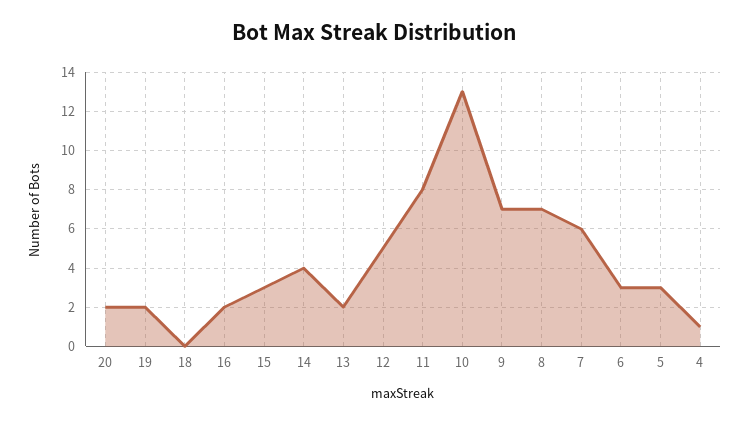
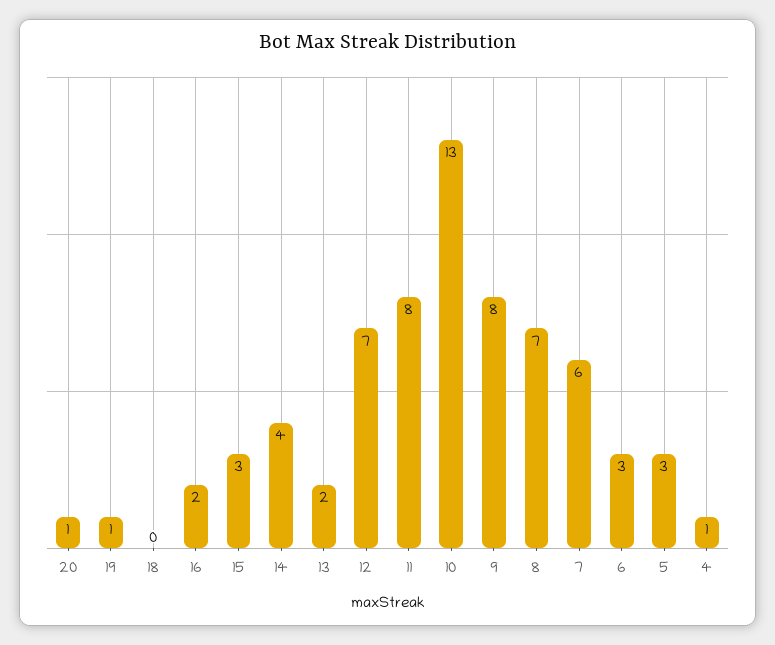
  {
-   "20": 2,
+   "20": 1,
-   "19": 2,
+   "19": 1,
    "18": 0,
    "16": 2,
    "15": 3,
    "14": 4,
    "13": 2,
-   "12": 5,
+   "12": 7,
    "11": 8,
    "10": 13,
-   "9": 7,
+   "9": 8,
    "8": 7,
    "7": 6,
    "6": 3,
    "5": 3,
    "4": 1
  }

